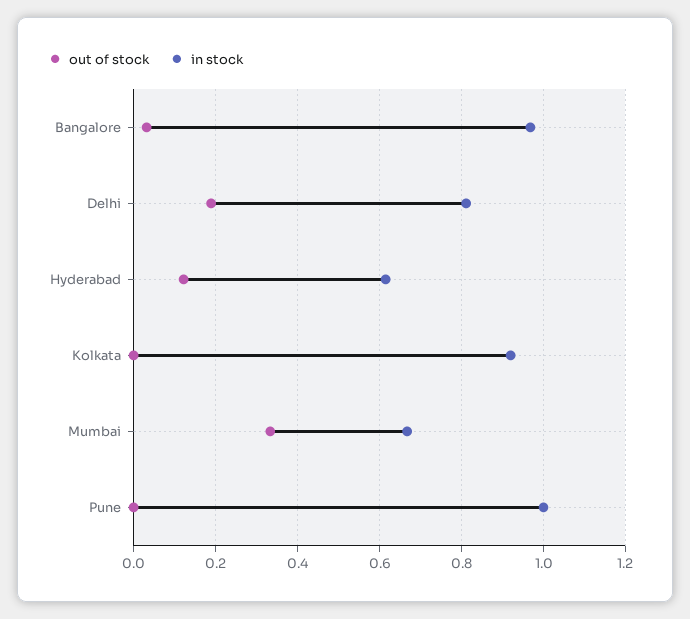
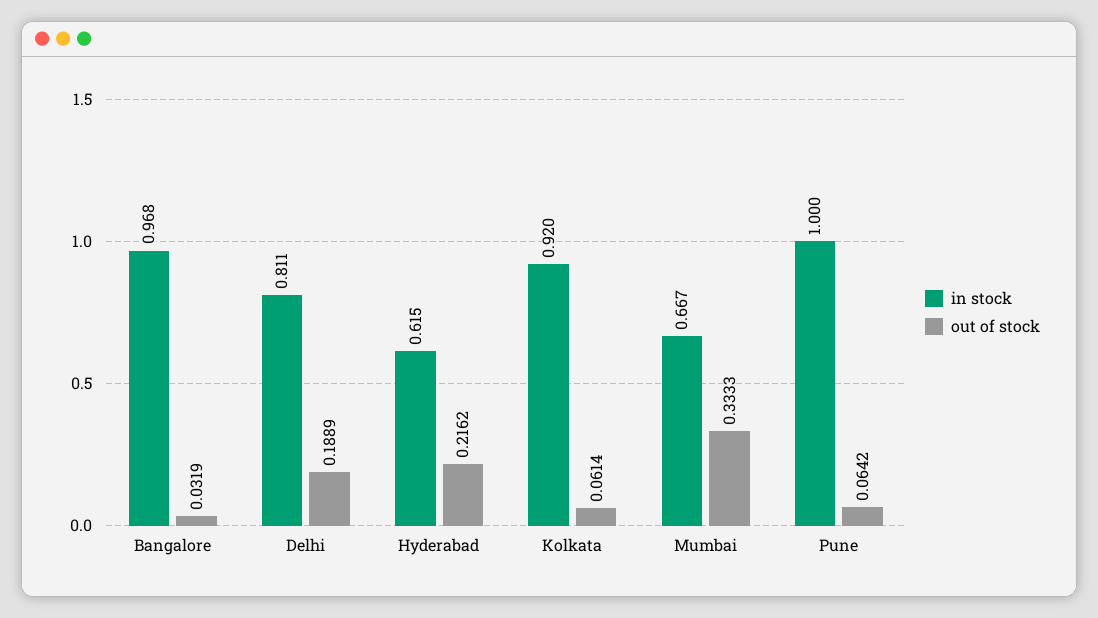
  {
    "out of stock": {
      "Bangalore": 0.0319,
      "Delhi": 0.1889,
-     "Hyderabad": 0.12,
+     "Hyderabad": 0.2162,
-     "Kolkata": 0,
+     "Kolkata": 0.0614,
      "Mumbai": 0.3333,
-     "Pune": 0
+     "Pune": 0.0642
    },
    "in stock": {
      "Bangalore": 0.968,
      "Delhi": 0.811,
      "Hyderabad": 0.615,
      "Kolkata": 0.92,
      "Mumbai": 0.667,
      "Pune": 1
    }
  }

